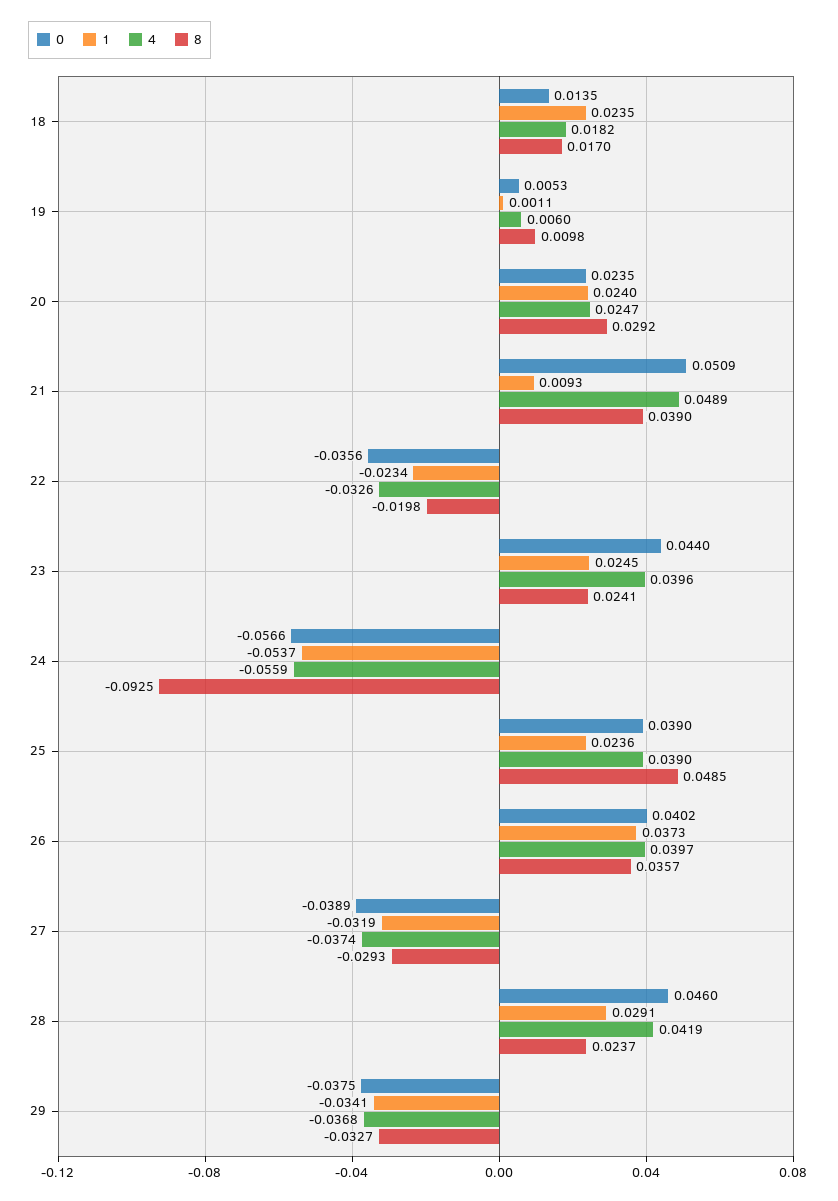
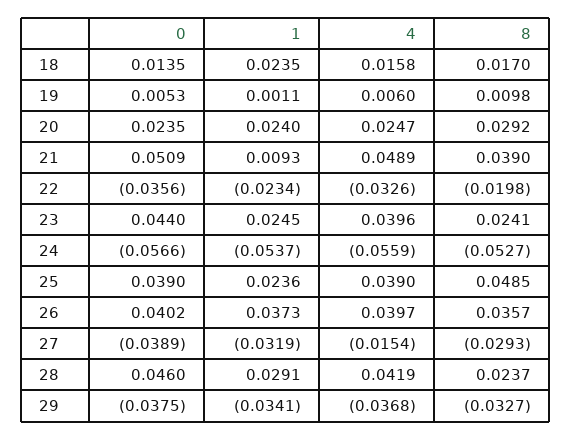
  {
    "0": {
      "18": 0.0135,
      "19": 0.0053,
      "20": 0.0235,
      "21": 0.0509,
      "22": -0.0356,
      "23": 0.044,
      "24": -0.0566,
      "25": 0.039,
      "26": 0.0402,
      "27": -0.0389,
      "28": 0.046,
      "29": -0.0375
    },
    "1": {
      "18": 0.0235,
      "19": 0.0011,
      "20": 0.024,
      "21": 0.0093,
      "22": -0.0234,
      "23": 0.0245,
      "24": -0.0537,
      "25": 0.0236,
      "26": 0.0373,
      "27": -0.0319,
      "28": 0.0291,
      "29": -0.0341
    },
    "4": {
-     "18": 0.0182,
+     "18": 0.0158,
      "19": 0.006,
      "20": 0.0247,
      "21": 0.0489,
      "22": -0.0326,
      "23": 0.0396,
      "24": -0.0559,
      "25": 0.039,
      "26": 0.0397,
-     "27": -0.0374,
+     "27": -0.0154,
      "28": 0.0419,
      "29": -0.0368
    },
    "8": {
      "18": 0.017,
      "19": 0.0098,
      "20": 0.0292,
      "21": 0.039,
      "22": -0.0198,
      "23": 0.0241,
-     "24": -0.0925,
+     "24": -0.0527,
      "25": 0.0485,
      "26": 0.0357,
      "27": -0.0293,
      "28": 0.0237,
      "29": -0.0327
    }
  }

